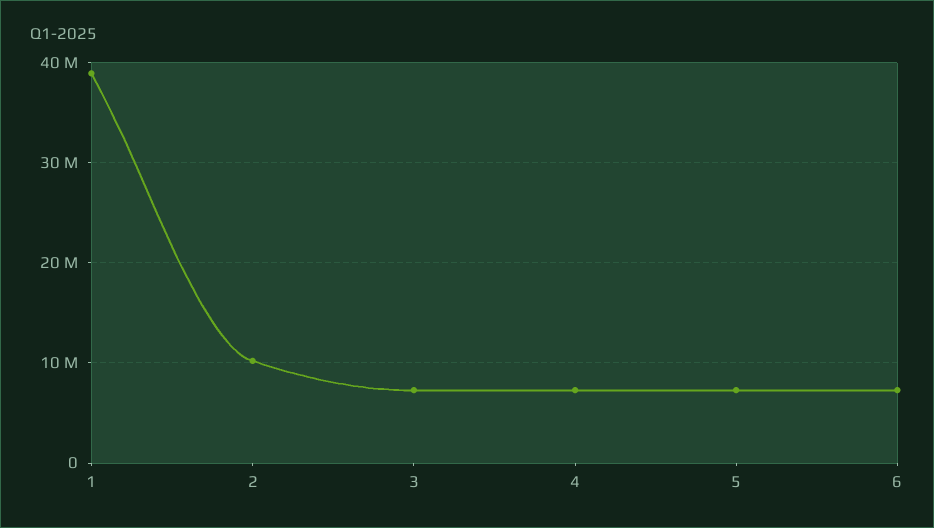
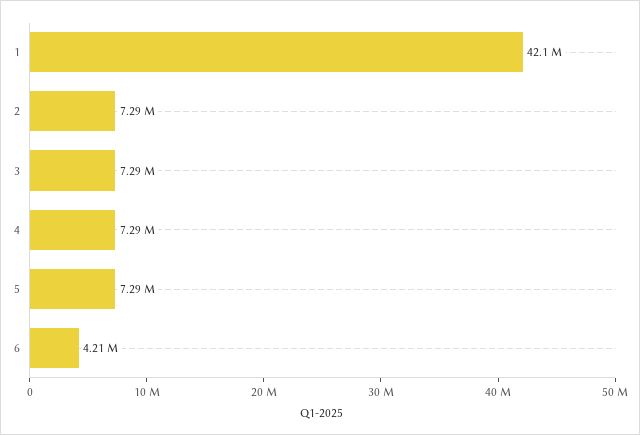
  {
-   "1": 39000000,
+   "1": 42100000,
-   "2": 10000000,
+   "2": 7290000,
    "3": 7290000,
    "4": 7290000,
    "5": 7290000,
-   "6": 7000000
+   "6": 4210000
  }

